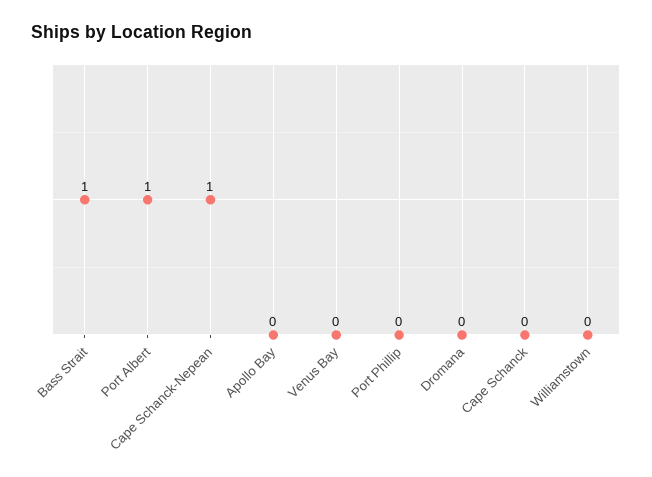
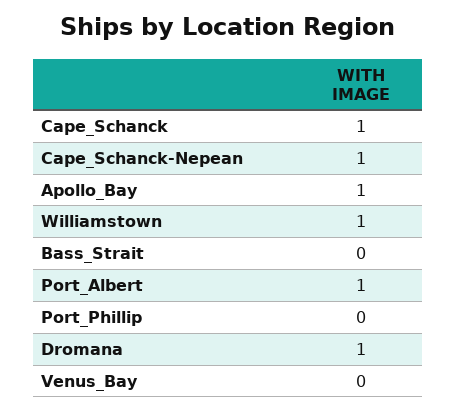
  {
-   "Bass Strait": 1,
+   "Bass Strait": 0,
    "Port Albert": 1,
    "Cape Schanck-Nepean": 1,
-   "Apollo Bay": 0,
+   "Apollo Bay": 1,
    "Venus Bay": 0,
    "Port Phillip": 0,
-   "Dromana": 0,
+   "Dromana": 1,
-   "Cape Schanck": 0,
+   "Cape Schanck": 1,
-   "Williamstown": 0
+   "Williamstown": 1
  }

